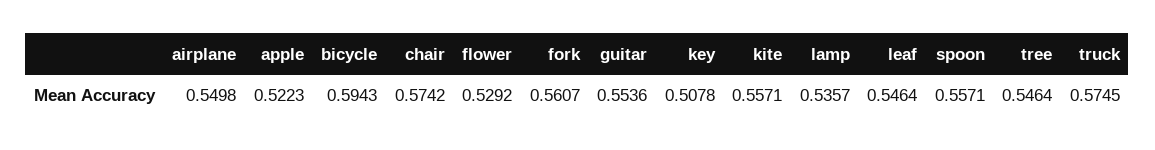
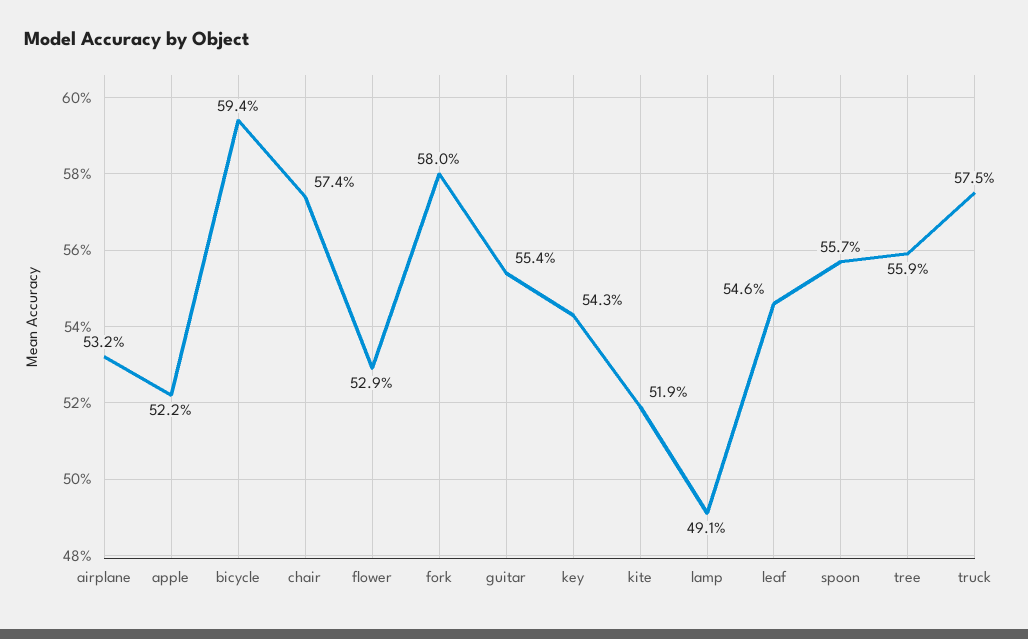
  {
-   "airplane": 0.5498,
+   "airplane": 0.532,
    "apple": 0.5223,
    "bicycle": 0.5943,
    "chair": 0.5742,
    "flower": 0.5292,
-   "fork": 0.5607,
+   "fork": 0.58,
    "guitar": 0.5536,
-   "key": 0.5078,
+   "key": 0.543,
-   "kite": 0.5571,
+   "kite": 0.519,
-   "lamp": 0.5357,
+   "lamp": 0.491,
    "leaf": 0.5464,
    "spoon": 0.5571,
-   "tree": 0.5464,
+   "tree": 0.559,
    "truck": 0.5745
  }

